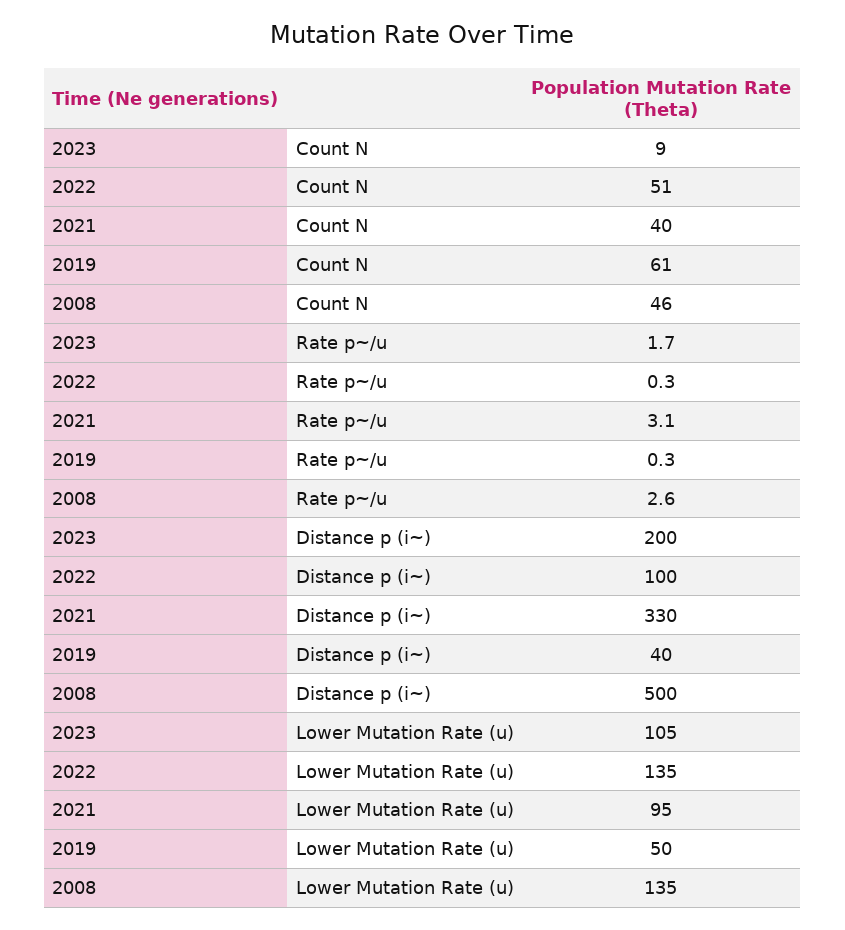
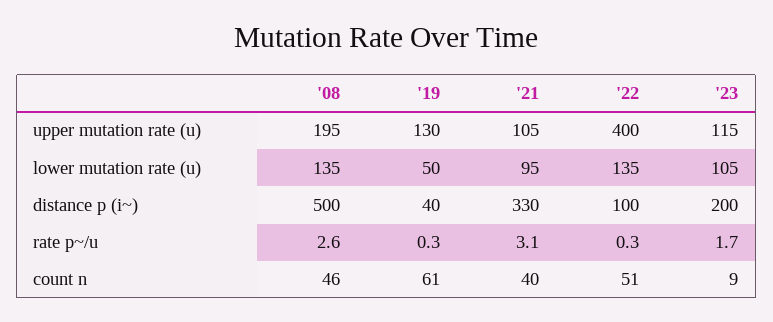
  {
    "2023": {
      "Count N": 9,
      "Rate p~/u": 1.7,
      "Distance p (i~)": 200,
-     "Lower Mutation Rate (u)": 105
+     "Lower Mutation Rate (u)": 105,
+     "upper mutation rate (u)": 115
    },
    "2022": {
      "Count N": 51,
      "Rate p~/u": 0.3,
      "Distance p (i~)": 100,
-     "Lower Mutation Rate (u)": 135
+     "Lower Mutation Rate (u)": 135,
+     "upper mutation rate (u)": 400
    },
    "2021": {
      "Count N": 40,
      "Rate p~/u": 3.1,
      "Distance p (i~)": 330,
-     "Lower Mutation Rate (u)": 95
+     "Lower Mutation Rate (u)": 95,
+     "upper mutation rate (u)": 105
    },
    "2019": {
      "Count N": 61,
      "Rate p~/u": 0.3,
      "Distance p (i~)": 40,
-     "Lower Mutation Rate (u)": 50
+     "Lower Mutation Rate (u)": 50,
+     "upper mutation rate (u)": 130
    },
    "2008": {
      "Count N": 46,
      "Rate p~/u": 2.6,
      "Distance p (i~)": 500,
-     "Lower Mutation Rate (u)": 135
+     "Lower Mutation Rate (u)": 135,
+     "upper mutation rate (u)": 195
    }
  }

